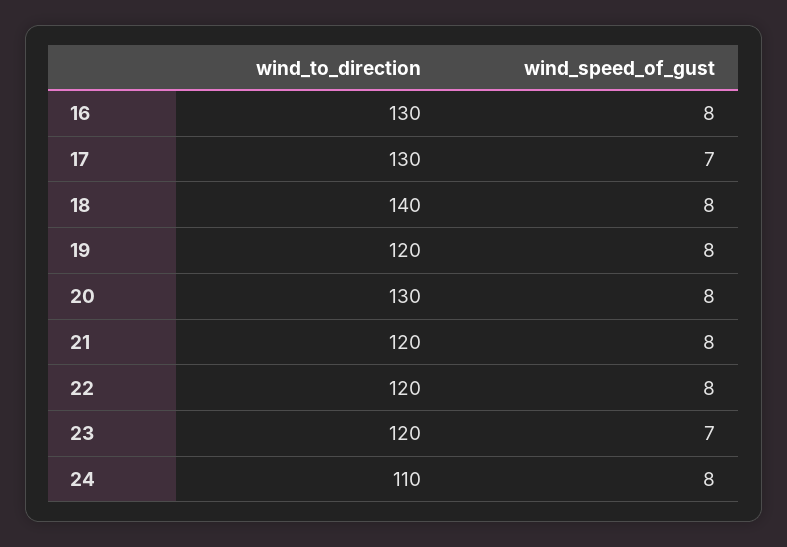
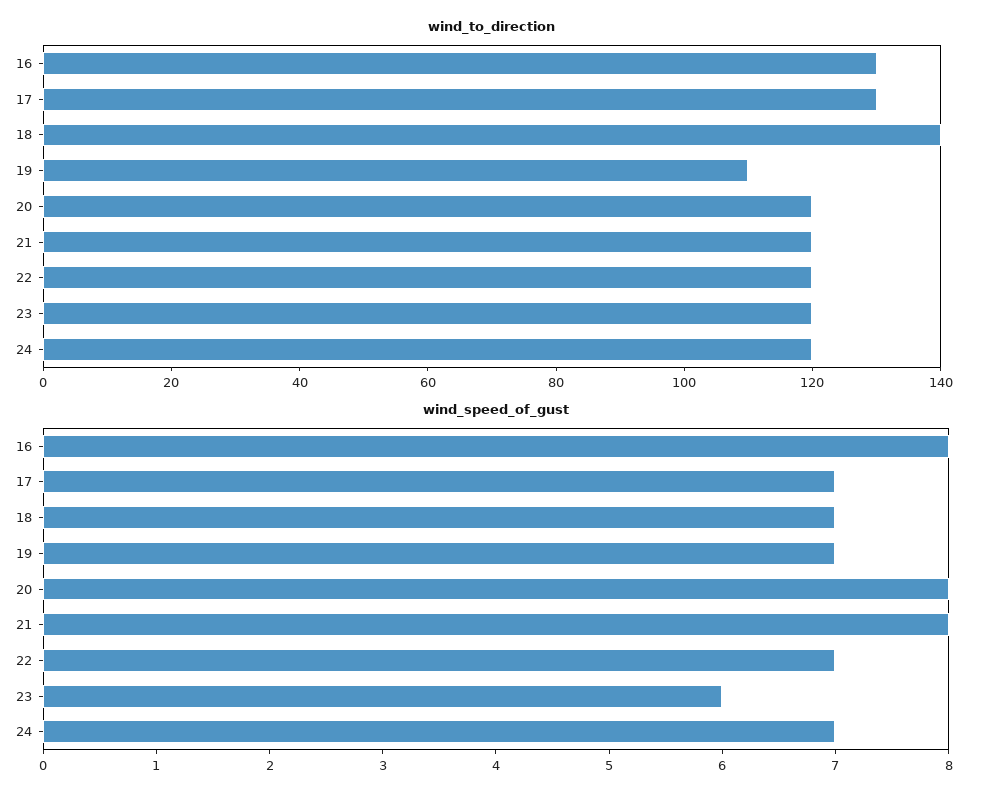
  {
    "wind_to_direction": {
      "16": 130,
      "17": 130,
      "18": 140,
-     "19": 120,
+     "19": 110,
-     "20": 130,
+     "20": 120,
      "21": 120,
      "22": 120,
      "23": 120,
-     "24": 110
+     "24": 120
    },
    "wind_speed_of_gust": {
      "16": 8,
      "17": 7,
-     "18": 8,
+     "18": 7,
-     "19": 8,
+     "19": 7,
      "20": 8,
      "21": 8,
-     "22": 8,
+     "22": 7,
-     "23": 7,
+     "23": 6,
-     "24": 8
+     "24": 7
    }
  }

